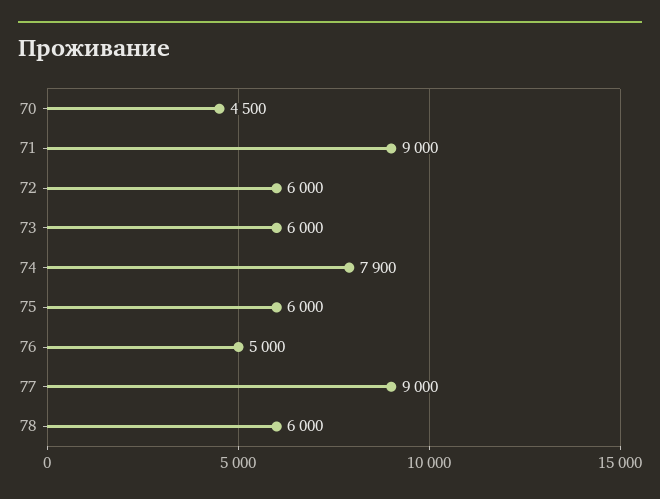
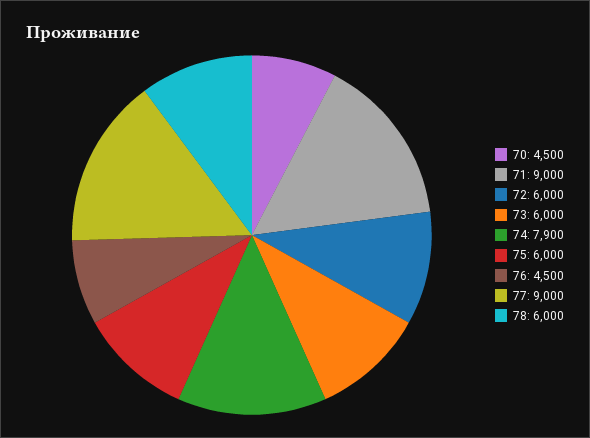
  {
    "70": 4500,
    "71": 9000,
    "72": 6000,
    "73": 6000,
    "74": 7900,
    "75": 6000,
-   "76": 5000,
+   "76": 4500,
    "77": 9000,
    "78": 6000
  }

